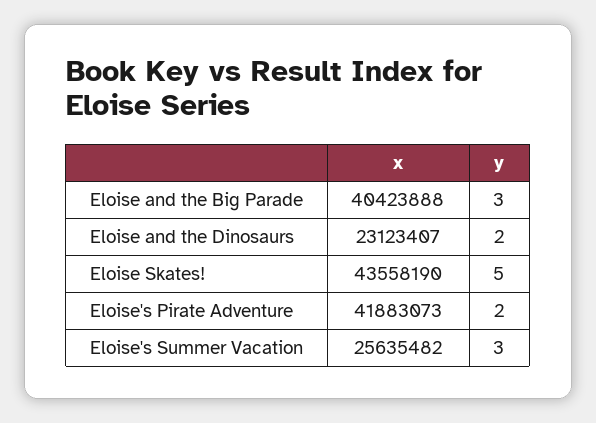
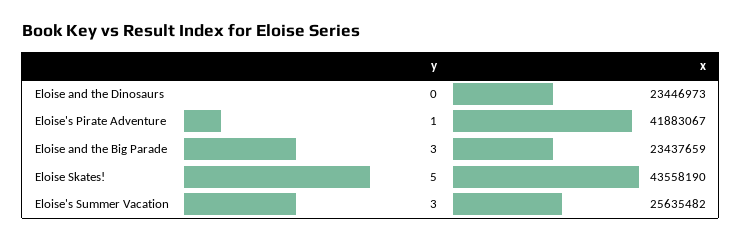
  {
    "x": {
-     "Eloise and the Big Parade": 40423888,
+     "Eloise and the Big Parade": 23437659,
-     "Eloise and the Dinosaurs": 23123407,
+     "Eloise and the Dinosaurs": 23446973,
      "Eloise Skates!": 43558190,
-     "Eloise's Pirate Adventure": 41883073,
+     "Eloise's Pirate Adventure": 41883067,
      "Eloise's Summer Vacation": 25635482
    },
    "y": {
      "Eloise and the Big Parade": 3,
-     "Eloise and the Dinosaurs": 2,
+     "Eloise and the Dinosaurs": 0,
      "Eloise Skates!": 5,
-     "Eloise's Pirate Adventure": 2,
+     "Eloise's Pirate Adventure": 1,
      "Eloise's Summer Vacation": 3
    }
  }

